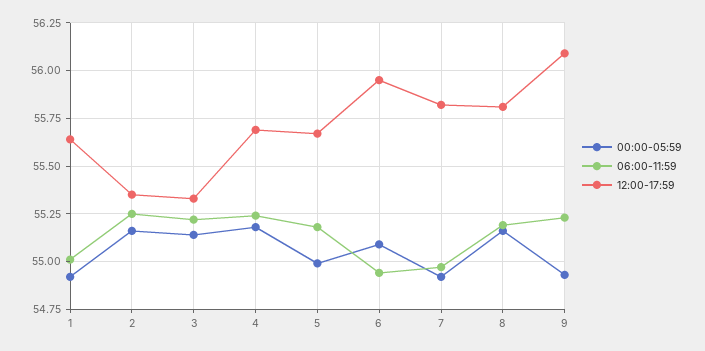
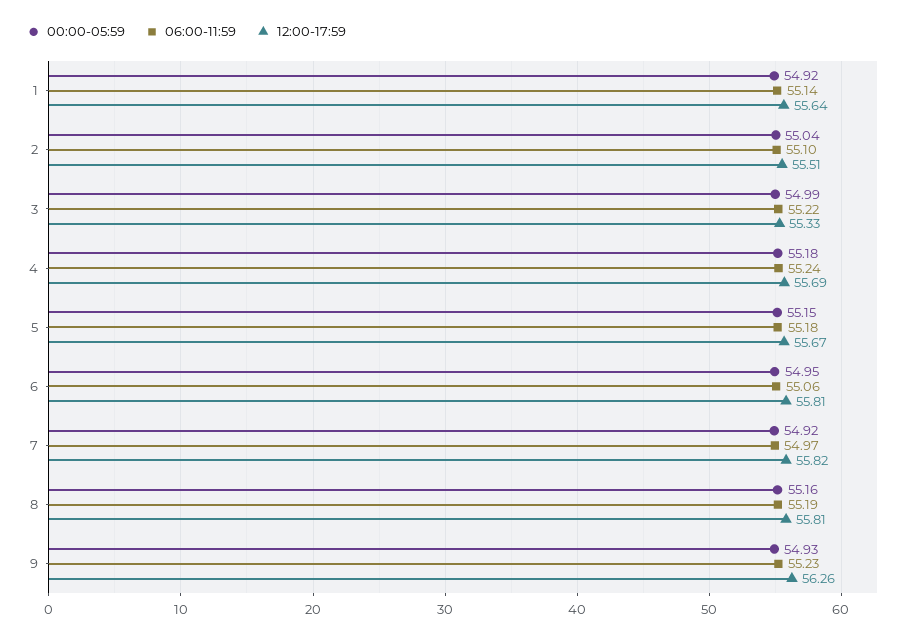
  {
    "00:00-05:59": {
      "1": 54.92,
-     "2": 55.15,
+     "2": 55.04,
-     "3": 55.15,
+     "3": 54.99,
      "4": 55.18,
-     "5": 55,
+     "5": 55.15,
-     "6": 55.1,
+     "6": 54.95,
      "7": 54.92,
      "8": 55.16,
      "9": 54.93
    },
    "06:00-11:59": {
-     "1": 55,
+     "1": 55.14,
-     "2": 55.25,
+     "2": 55.1,
      "3": 55.22,
      "4": 55.24,
      "5": 55.18,
-     "6": 54.95,
+     "6": 55.06,
      "7": 54.97,
      "8": 55.19,
      "9": 55.23
    },
    "12:00-17:59": {
      "1": 55.64,
-     "2": 55.35,
+     "2": 55.51,
      "3": 55.33,
      "4": 55.69,
      "5": 55.67,
-     "6": 55.95,
+     "6": 55.81,
      "7": 55.82,
      "8": 55.81,
-     "9": 56.1
+     "9": 56.26
    }
  }

